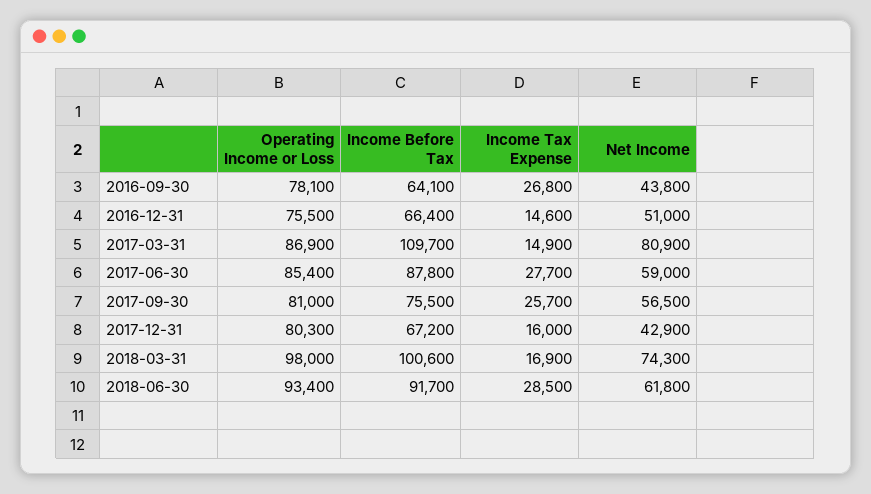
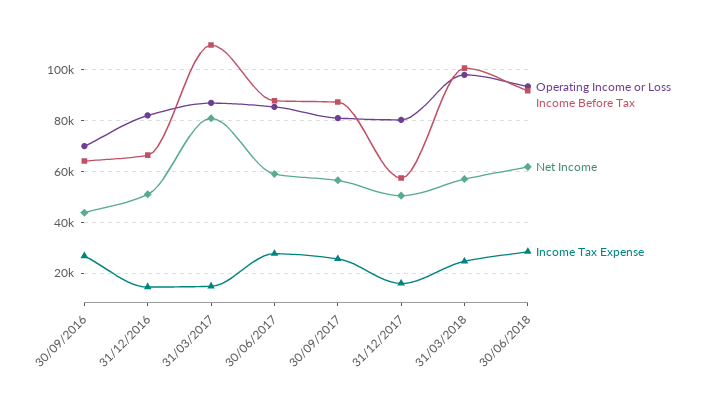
  {
    "Operating Income or Loss": {
-     "2016-09-30": 78100,
+     "2016-09-30": 70000,
-     "2016-12-31": 75500,
+     "2016-12-31": 82500,
      "2017-03-31": 86900,
      "2017-06-30": 85400,
      "2017-09-30": 81000,
      "2017-12-31": 80300,
      "2018-03-31": 98000,
      "2018-06-30": 93400
    },
    "Income Before Tax": {
      "2016-09-30": 64100,
      "2016-12-31": 66400,
      "2017-03-31": 109700,
      "2017-06-30": 87800,
-     "2017-09-30": 75500,
+     "2017-09-30": 87500,
-     "2017-12-31": 67200,
+     "2017-12-31": 57500,
      "2018-03-31": 100600,
      "2018-06-30": 91700
    },
    "Income Tax Expense": {
      "2016-09-30": 26800,
      "2016-12-31": 14600,
      "2017-03-31": 14900,
      "2017-06-30": 27700,
      "2017-09-30": 25700,
      "2017-12-31": 16000,
-     "2018-03-31": 16900,
+     "2018-03-31": 25000,
      "2018-06-30": 28500
    },
    "Net Income": {
      "2016-09-30": 43800,
      "2016-12-31": 51000,
      "2017-03-31": 80900,
      "2017-06-30": 59000,
      "2017-09-30": 56500,
-     "2017-12-31": 42900,
+     "2017-12-31": 50000,
-     "2018-03-31": 74300,
+     "2018-03-31": 57500,
      "2018-06-30": 61800
    }
  }

